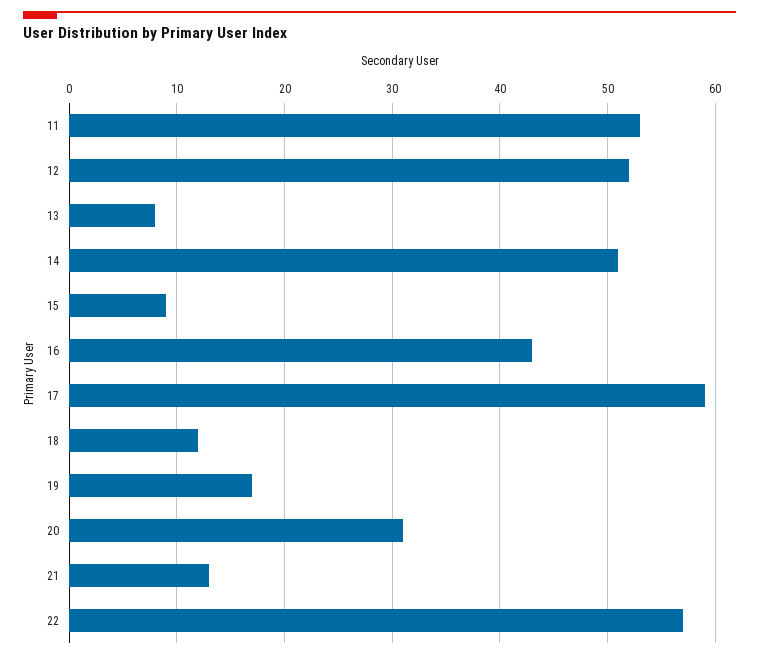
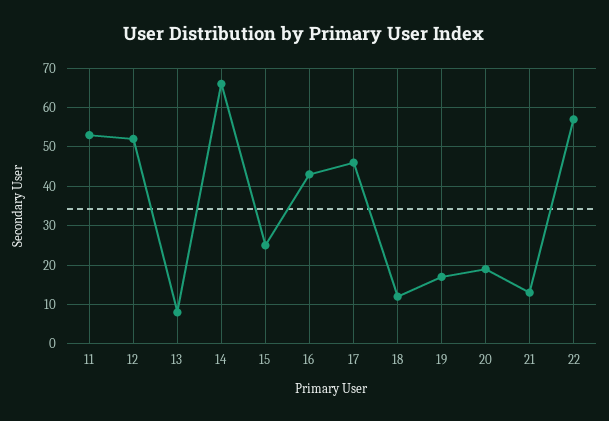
  {
    "11": 53,
    "12": 52,
    "13": 8,
-   "14": 51,
+   "14": 65,
-   "15": 9,
+   "15": 25,
    "16": 43,
-   "17": 59,
+   "17": 45,
    "18": 12,
    "19": 17,
-   "20": 31,
+   "20": 20,
    "21": 13,
    "22": 57
  }

